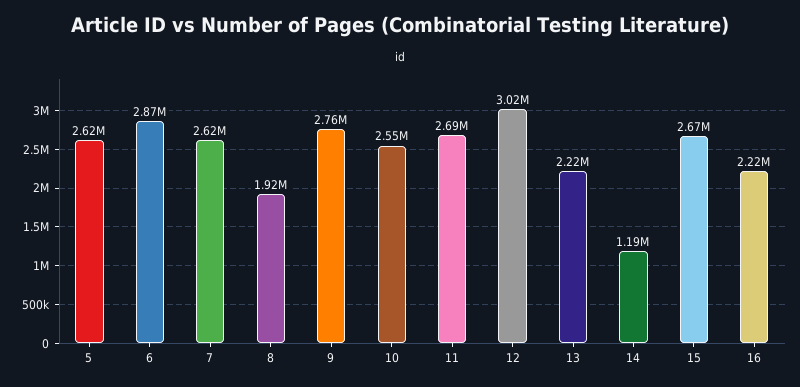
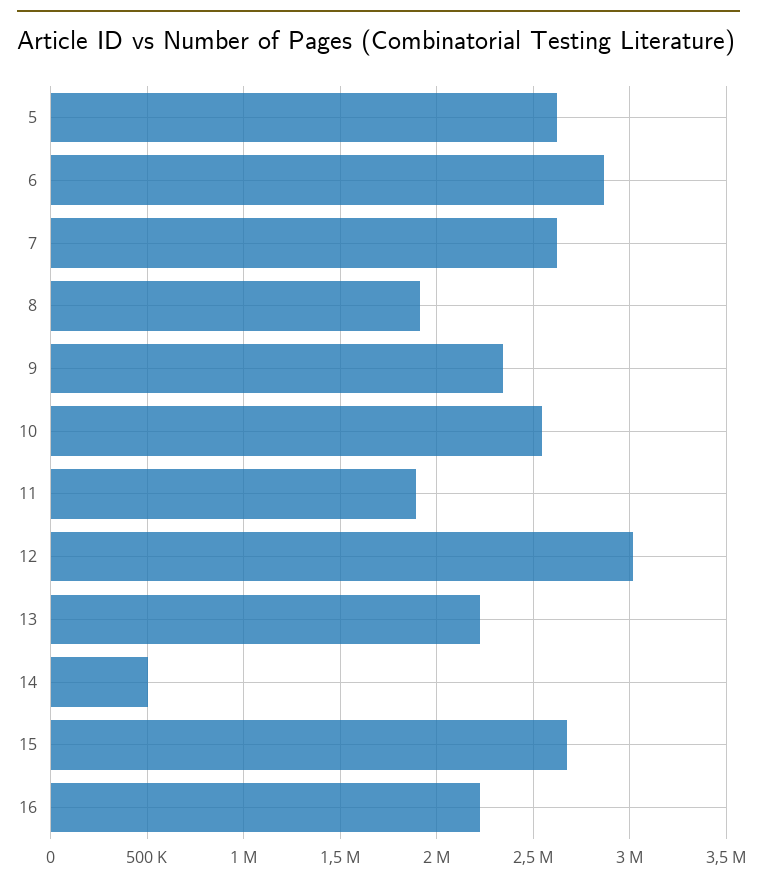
  {
    "5": 2620000,
    "6": 2870000,
    "7": 2620000,
    "8": 1920000,
-   "9": 2760000,
+   "9": 2350000,
    "10": 2550000,
-   "11": 2690000,
+   "11": 1900000,
    "12": 3020000,
    "13": 2220000,
-   "14": 1190000,
+   "14": 500000,
    "15": 2670000,
    "16": 2220000
  }

